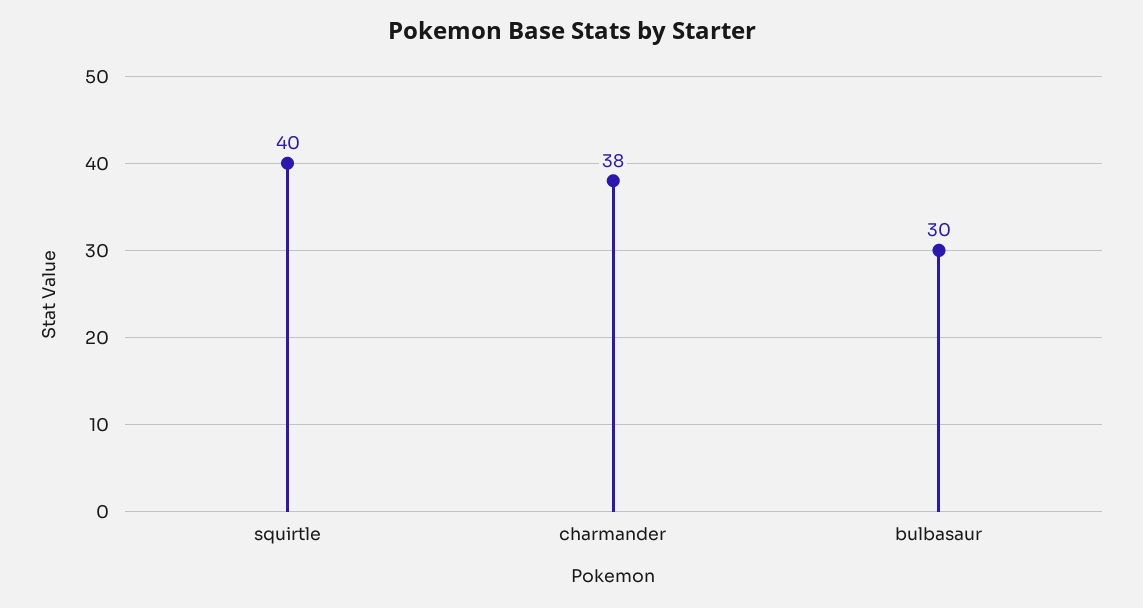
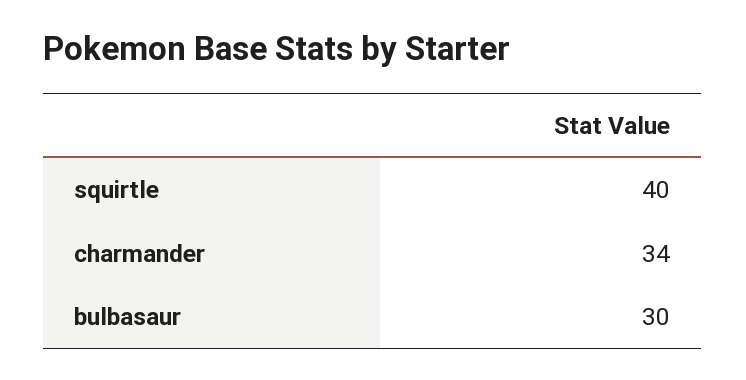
  {
    "squirtle": 40,
-   "charmander": 38,
+   "charmander": 34,
    "bulbasaur": 30
  }

